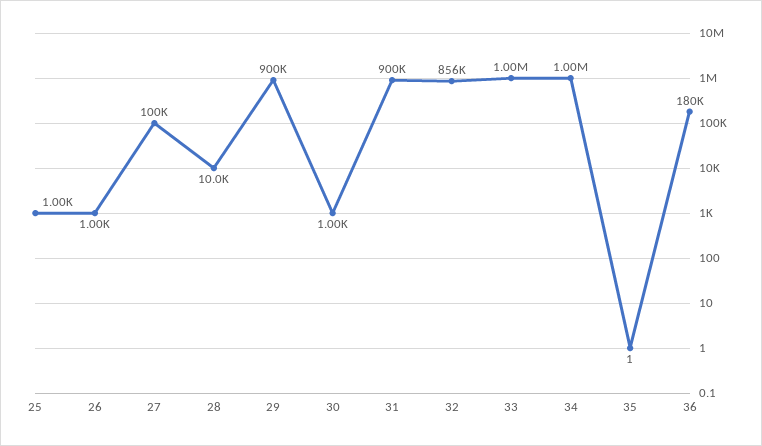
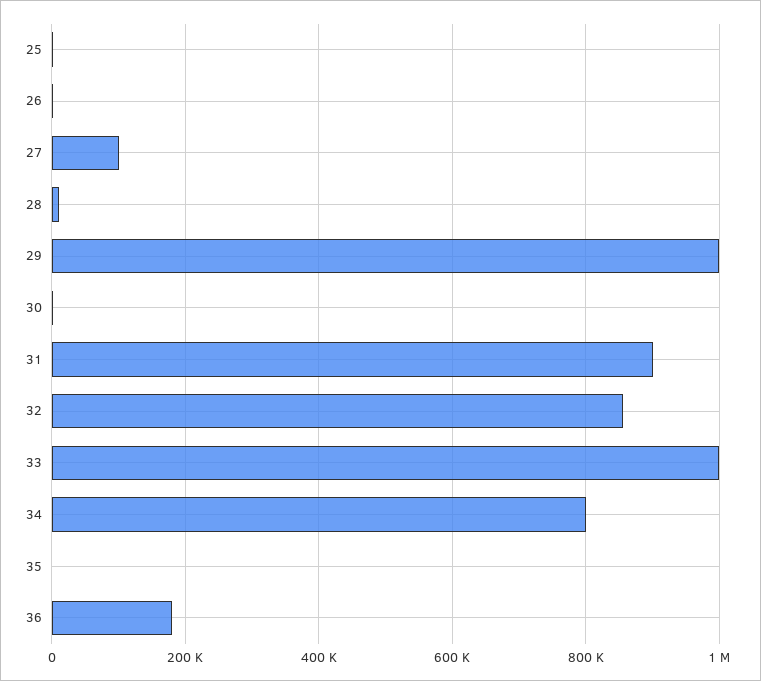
  {
    "25": 1000,
    "26": 1000,
    "27": 100000,
    "28": 10000,
-   "29": 900000,
+   "29": 1000000,
    "30": 1000,
    "31": 900000,
    "32": 856000,
    "33": 1000000,
-   "34": 1000000,
+   "34": 800000,
    "35": 1,
    "36": 180000
  }

